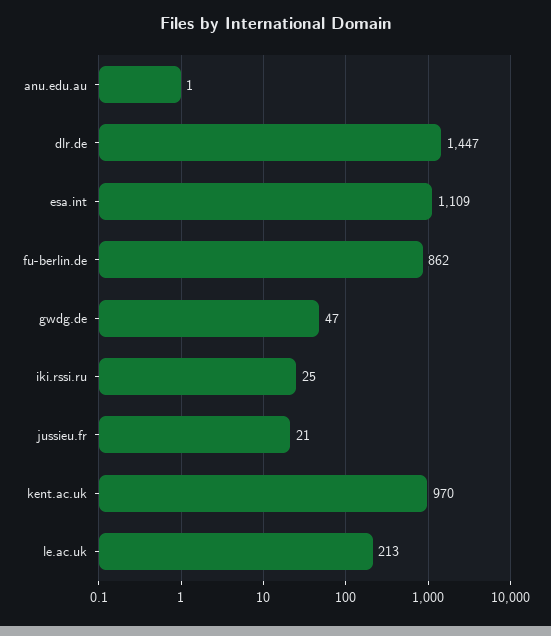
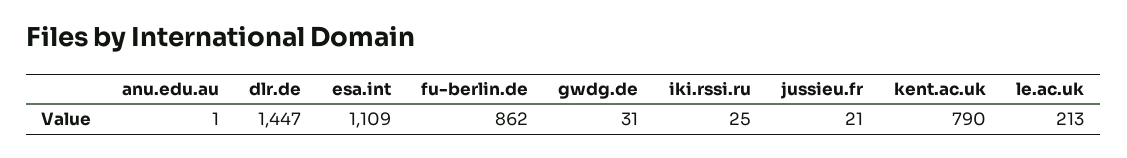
  {
    "anu.edu.au": 1,
    "dlr.de": 1447,
    "esa.int": 1109,
    "fu-berlin.de": 862,
-   "gwdg.de": 47,
+   "gwdg.de": 31,
    "iki.rssi.ru": 25,
    "jussieu.fr": 21,
-   "kent.ac.uk": 970,
+   "kent.ac.uk": 790,
    "le.ac.uk": 213
  }

